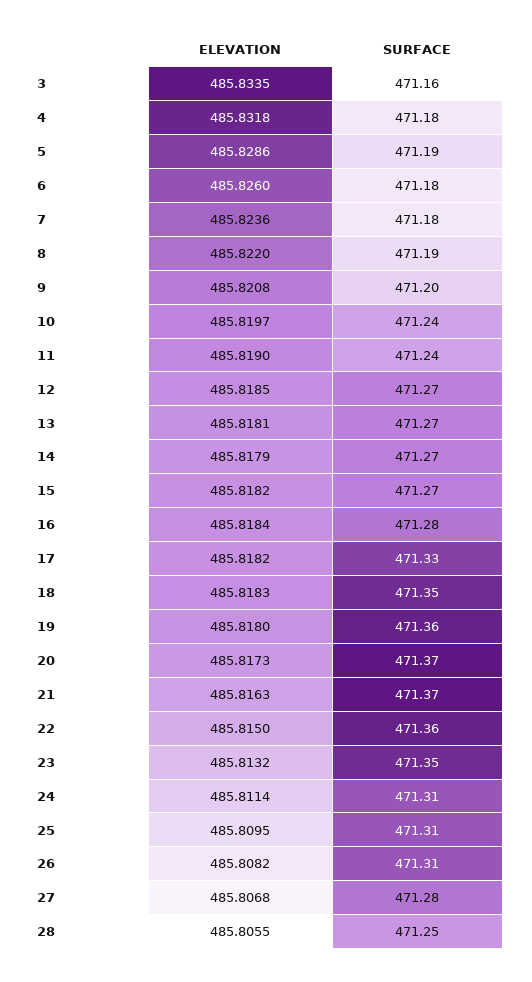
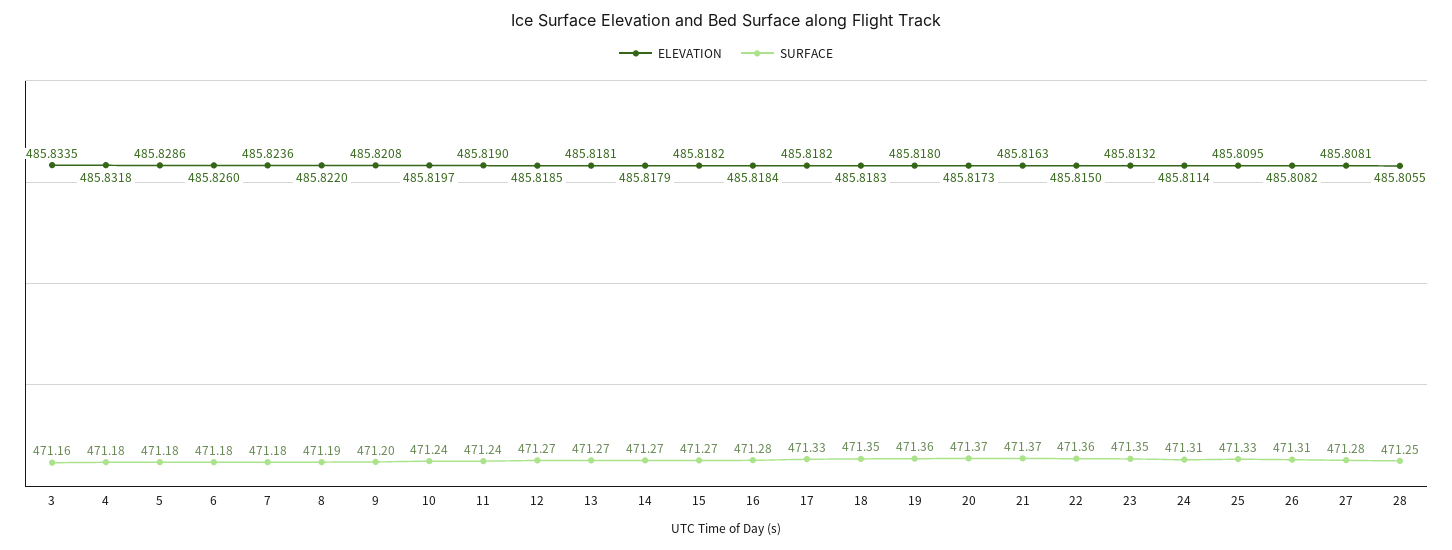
  {
    "ELEVATION": {
      "3": 485.8335,
      "4": 485.8318,
      "5": 485.8286,
      "6": 485.826,
      "7": 485.8236,
      "8": 485.822,
      "9": 485.8208,
      "10": 485.8197,
      "11": 485.819,
      "12": 485.8185,
      "13": 485.8181,
      "14": 485.8179,
      "15": 485.8182,
      "16": 485.8184,
      "17": 485.8182,
      "18": 485.8183,
      "19": 485.818,
      "20": 485.8173,
      "21": 485.8163,
      "22": 485.815,
      "23": 485.8132,
      "24": 485.8114,
      "25": 485.8095,
      "26": 485.8082,
-     "27": 485.8068,
+     "27": 485.8081,
      "28": 485.8055
    },
    "SURFACE": {
      "3": 471.16,
      "4": 471.18,
-     "5": 471.19,
+     "5": 471.18,
      "6": 471.18,
      "7": 471.18,
      "8": 471.19,
      "9": 471.2,
      "10": 471.24,
      "11": 471.24,
      "12": 471.27,
      "13": 471.27,
      "14": 471.27,
      "15": 471.27,
      "16": 471.28,
      "17": 471.33,
      "18": 471.35,
      "19": 471.36,
      "20": 471.37,
      "21": 471.37,
      "22": 471.36,
      "23": 471.35,
      "24": 471.31,
-     "25": 471.31,
+     "25": 471.33,
      "26": 471.31,
      "27": 471.28,
      "28": 471.25
    }
  }

